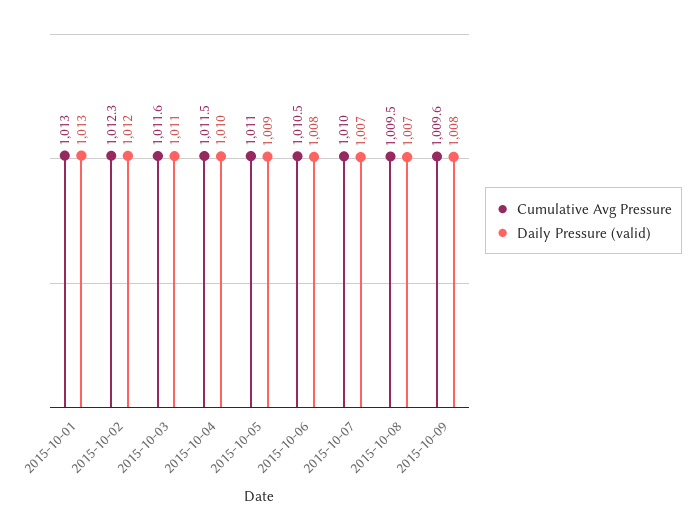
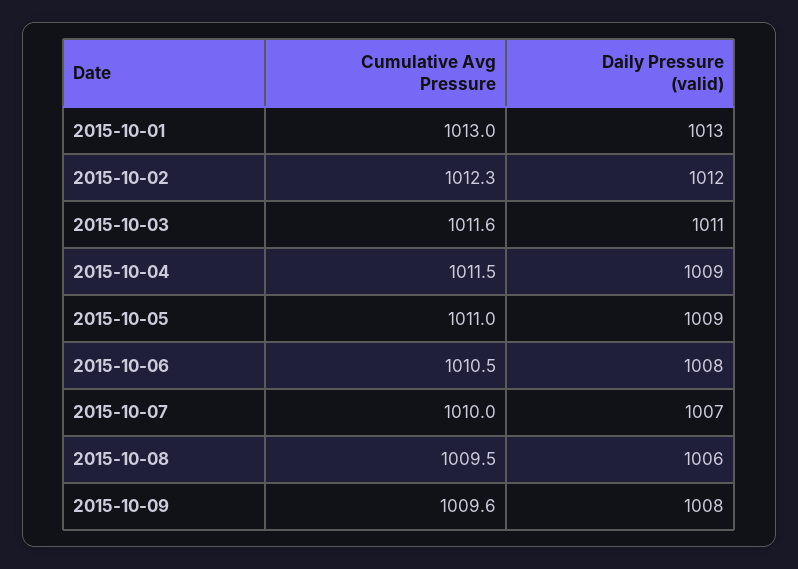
  {
    "Cumulative Avg Pressure": {
      "2015-10-01": 1013,
      "2015-10-02": 1012.3,
      "2015-10-03": 1011.6,
      "2015-10-04": 1011.5,
      "2015-10-05": 1011,
      "2015-10-06": 1010.5,
      "2015-10-07": 1010,
      "2015-10-08": 1009.5,
      "2015-10-09": 1009.6
    },
    "Daily Pressure (valid)": {
      "2015-10-01": 1013,
      "2015-10-02": 1012,
      "2015-10-03": 1011,
-     "2015-10-04": 1010,
+     "2015-10-04": 1009,
      "2015-10-05": 1009,
      "2015-10-06": 1008,
      "2015-10-07": 1007,
-     "2015-10-08": 1007,
+     "2015-10-08": 1006,
      "2015-10-09": 1008
    }
  }

